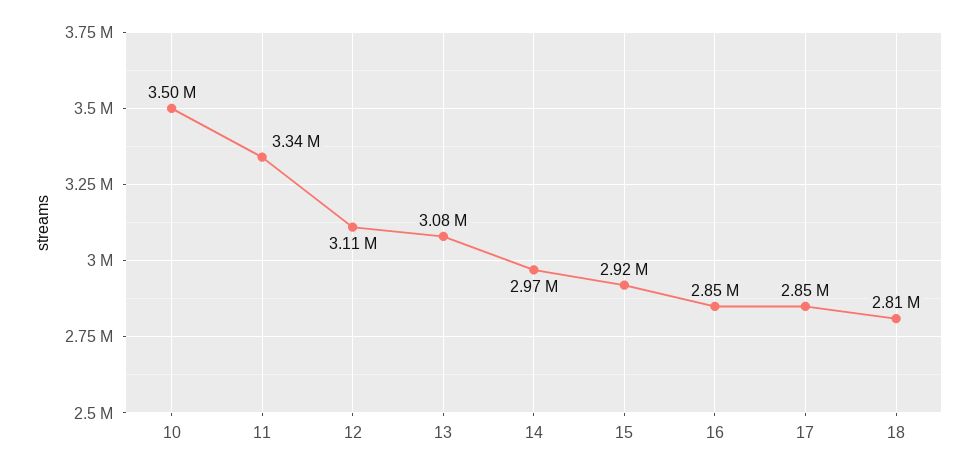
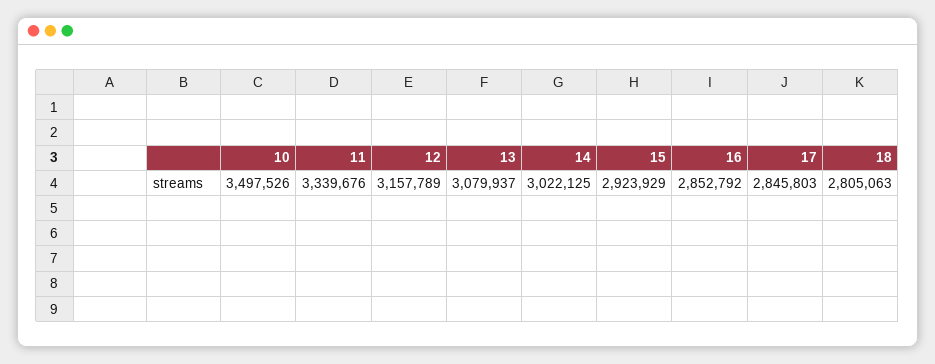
  {
    "10": 3497526,
    "11": 3339676,
-   "12": 3110000,
+   "12": 3157789,
    "13": 3079937,
-   "14": 2970000,
+   "14": 3022125,
    "15": 2923929,
    "16": 2852792,
    "17": 2845803,
    "18": 2805063
  }

